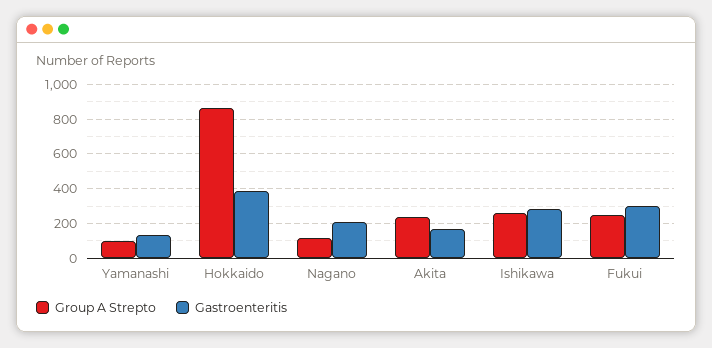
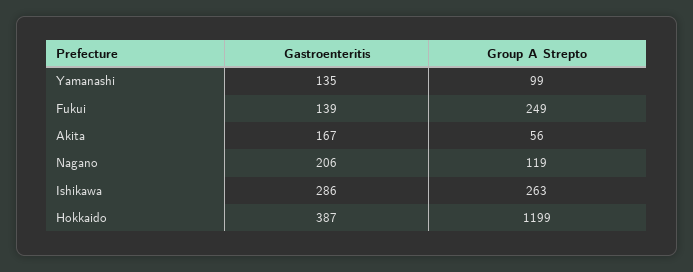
  {
    "Group A Strepto": {
      "Yamanashi": 99,
-     "Hokkaido": 850,
+     "Hokkaido": 1199,
      "Nagano": 119,
-     "Akita": 250,
+     "Akita": 56,
      "Ishikawa": 263,
      "Fukui": 249
    },
    "Gastroenteritis": {
      "Yamanashi": 135,
      "Hokkaido": 387,
      "Nagano": 206,
      "Akita": 167,
      "Ishikawa": 286,
-     "Fukui": 300
+     "Fukui": 139
    }
  }

